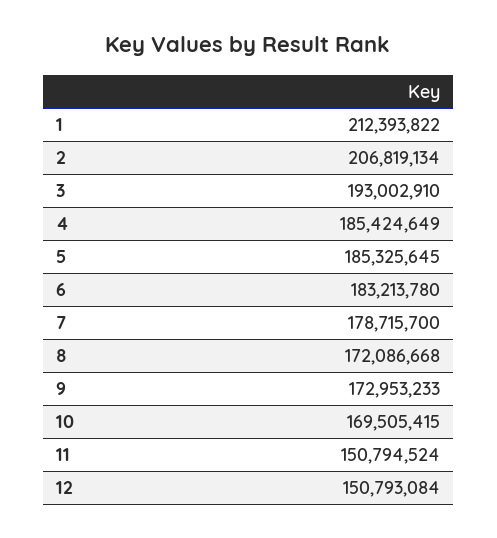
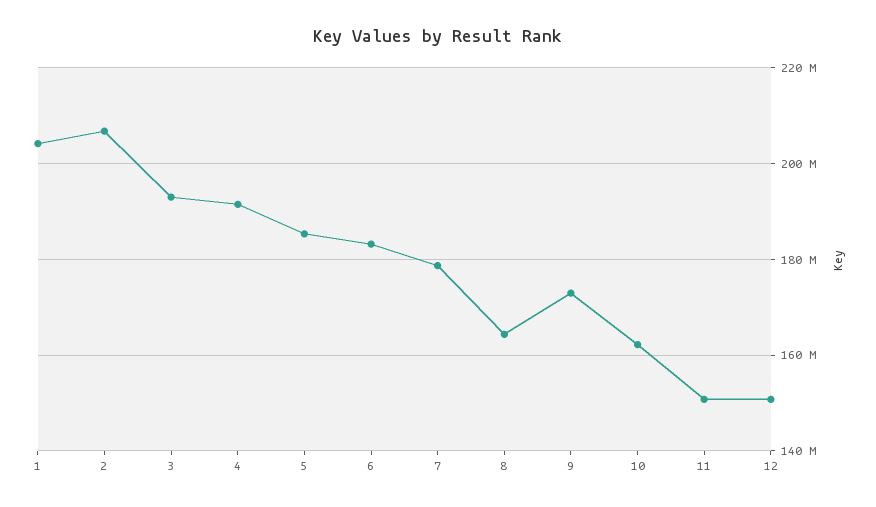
  {
-   "1": 212393822,
+   "1": 204000000,
    "2": 206819134,
    "3": 193002910,
-   "4": 185424649,
+   "4": 192000000,
    "5": 185325645,
    "6": 183213780,
    "7": 178715700,
-   "8": 172086668,
+   "8": 164000000,
    "9": 172953233,
-   "10": 169505415,
+   "10": 162000000,
    "11": 150794524,
    "12": 150793084
  }

